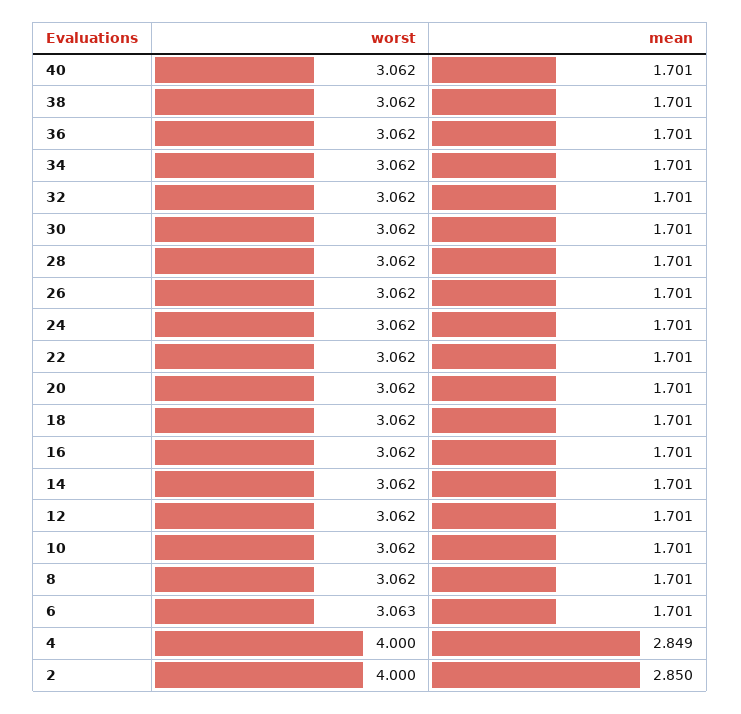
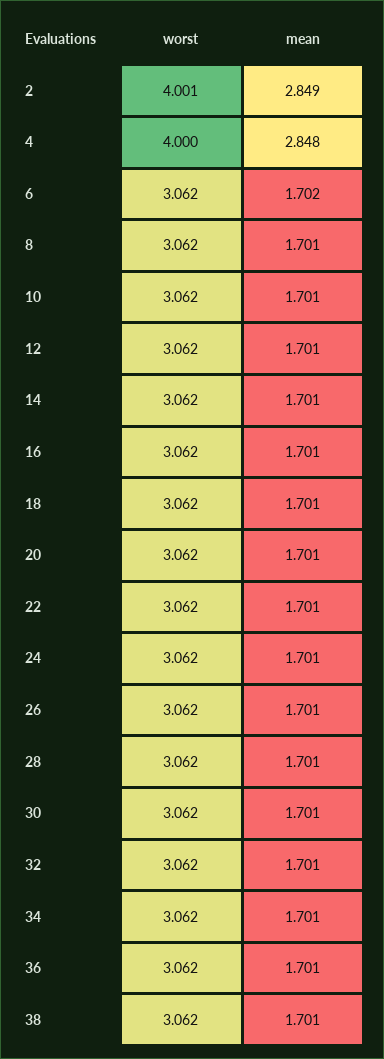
  {
    "worst": {
-     "40": 3.062,
      "38": 3.062,
      "36": 3.062,
      "34": 3.062,
      "32": 3.062,
      "30": 3.062,
      "28": 3.062,
      "26": 3.062,
      "24": 3.062,
      "22": 3.062,
      "20": 3.062,
      "18": 3.062,
      "16": 3.062,
      "14": 3.062,
      "12": 3.062,
      "10": 3.062,
      "8": 3.062,
-     "6": 3.063,
+     "6": 3.062,
      "4": 4,
-     "2": 4
+     "2": 4.001
    },
    "mean": {
-     "40": 1.701,
      "38": 1.701,
      "36": 1.701,
      "34": 1.701,
      "32": 1.701,
      "30": 1.701,
      "28": 1.701,
      "26": 1.701,
      "24": 1.701,
      "22": 1.701,
      "20": 1.701,
      "18": 1.701,
      "16": 1.701,
      "14": 1.701,
      "12": 1.701,
      "10": 1.701,
      "8": 1.701,
-     "6": 1.701,
+     "6": 1.702,
-     "4": 2.849,
+     "4": 2.848,
-     "2": 2.85
+     "2": 2.849
    }
  }

